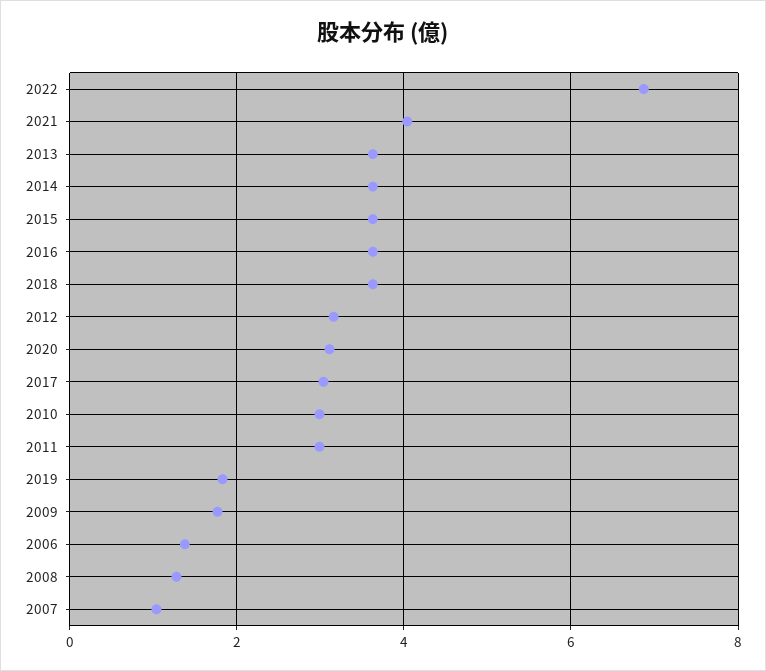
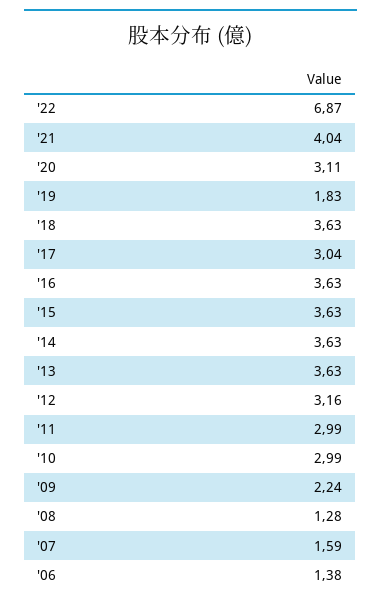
  {
    "2022": 6.87,
    "2021": 4.04,
    "2013": 3.63,
    "2014": 3.63,
    "2015": 3.63,
    "2016": 3.63,
    "2018": 3.63,
    "2012": 3.16,
    "2020": 3.11,
    "2017": 3.04,
    "2010": 2.99,
    "2011": 2.99,
    "2019": 1.83,
-   "2009": 1.8,
+   "2009": 2.24,
    "2006": 1.38,
    "2008": 1.28,
-   "2007": 1
+   "2007": 1.59
  }

